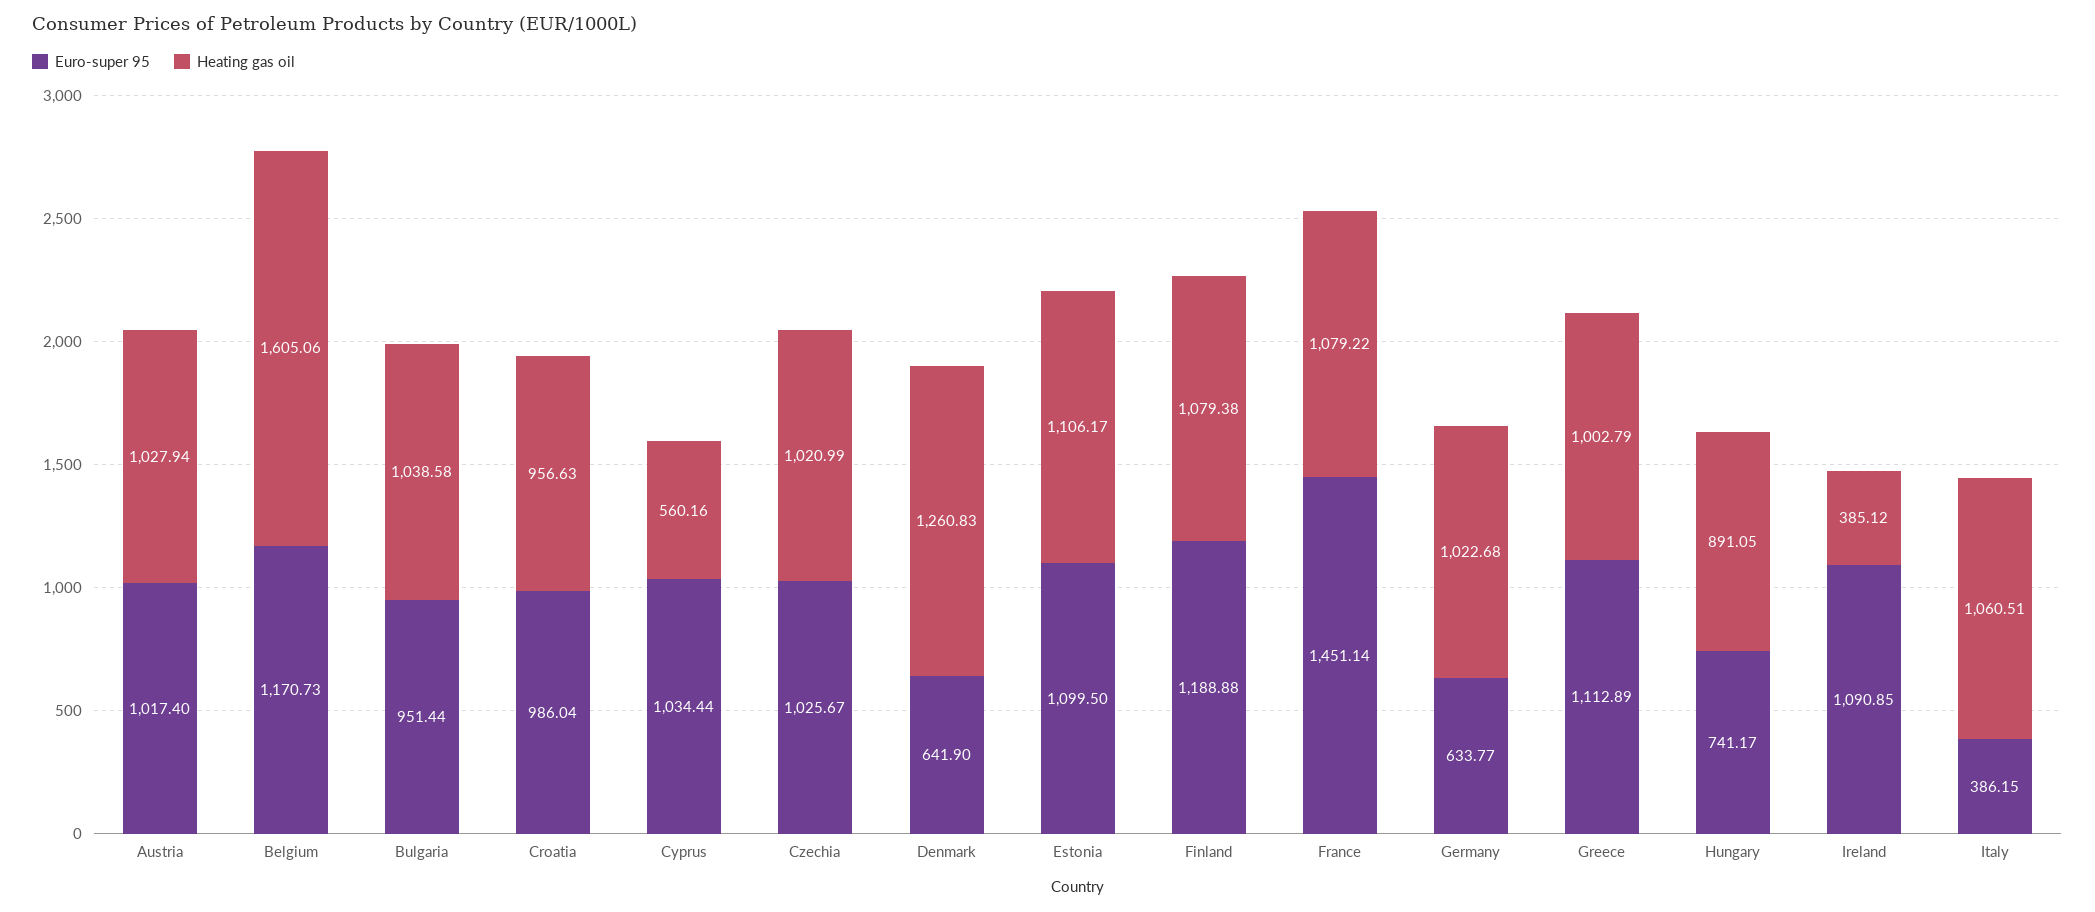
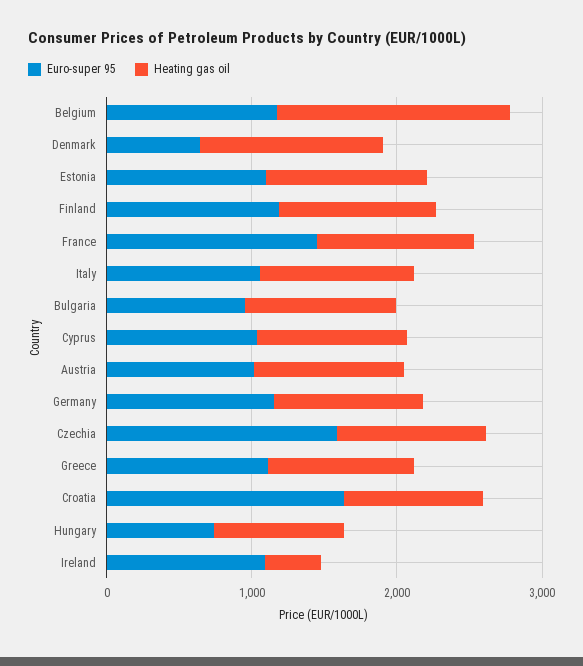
  {
    "Euro-super 95": {
      "Austria": 1017.4,
      "Belgium": 1170.73,
      "Bulgaria": 951.44,
-     "Croatia": 986.04,
+     "Croatia": 1600,
      "Cyprus": 1034.44,
-     "Czechia": 1025.67,
+     "Czechia": 1600,
      "Denmark": 641.9,
      "Estonia": 1099.5,
      "Finland": 1188.88,
      "France": 1451.14,
-     "Germany": 633.77,
+     "Germany": 1200,
      "Greece": 1112.89,
      "Hungary": 741.17,
      "Ireland": 1090.85,
-     "Italy": 386.15
+     "Italy": 1000
    },
    "Heating gas oil": {
      "Austria": 1027.94,
      "Belgium": 1605.06,
      "Bulgaria": 1038.58,
      "Croatia": 956.63,
-     "Cyprus": 560.16,
+     "Cyprus": 1000,
      "Czechia": 1020.99,
      "Denmark": 1260.83,
      "Estonia": 1106.17,
      "Finland": 1079.38,
      "France": 1079.22,
      "Germany": 1022.68,
      "Greece": 1002.79,
      "Hungary": 891.05,
      "Ireland": 385.12,
      "Italy": 1060.51
    }
  }

